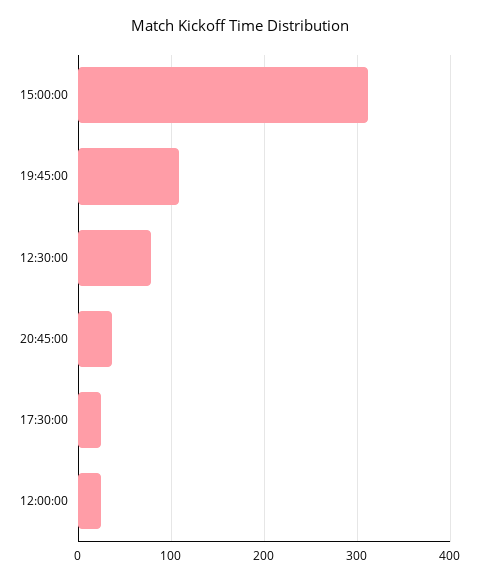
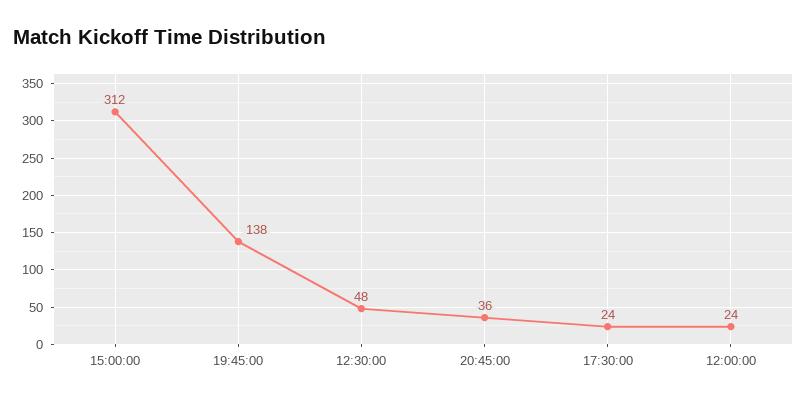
  {
    "15:00:00": 312,
-   "19:45:00": 110,
+   "19:45:00": 138,
-   "12:30:00": 80,
+   "12:30:00": 48,
    "20:45:00": 36,
    "17:30:00": 24,
    "12:00:00": 24
  }

